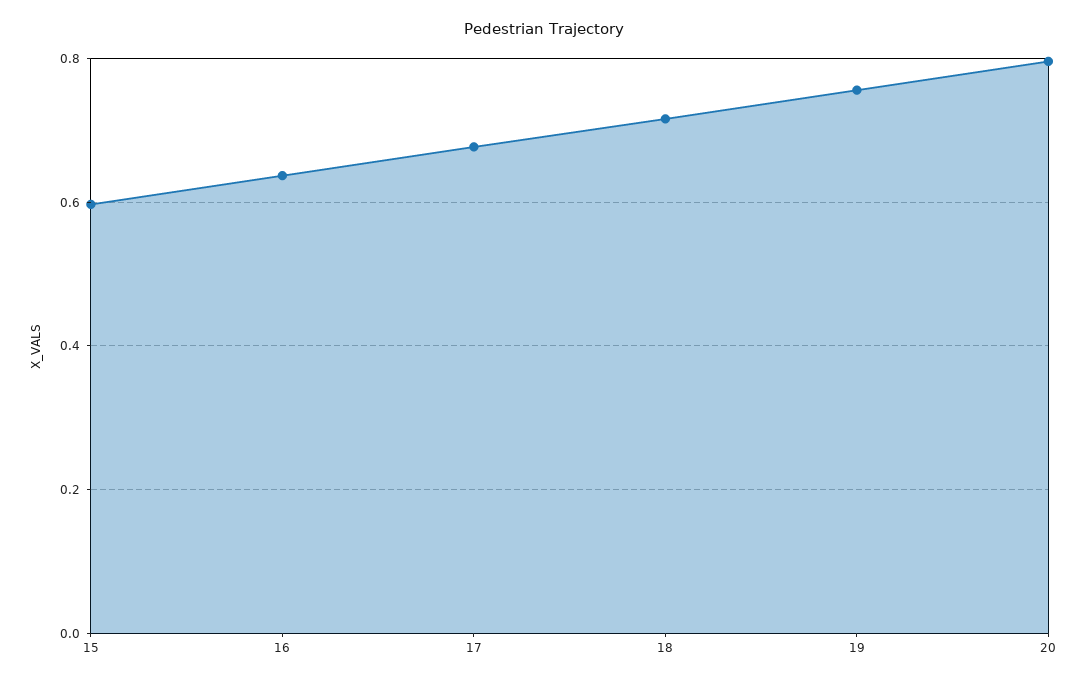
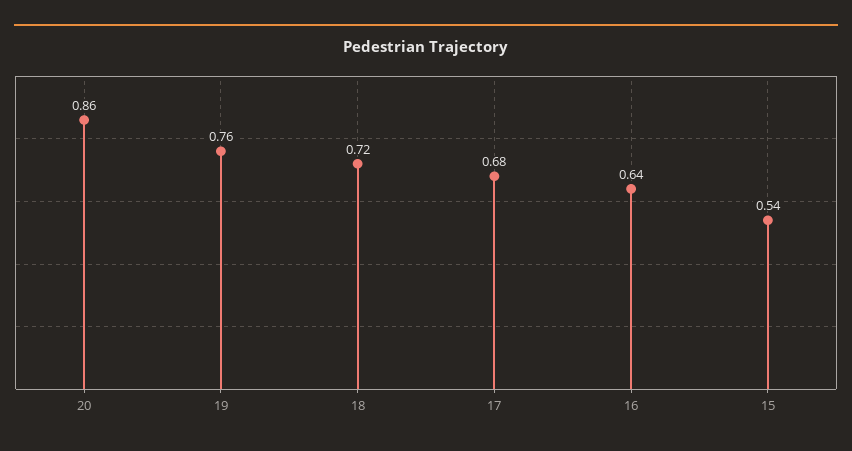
  {
-   "15": 0.6,
+   "15": 0.54,
    "16": 0.64,
    "17": 0.68,
    "18": 0.72,
    "19": 0.76,
-   "20": 0.8
+   "20": 0.86
  }

